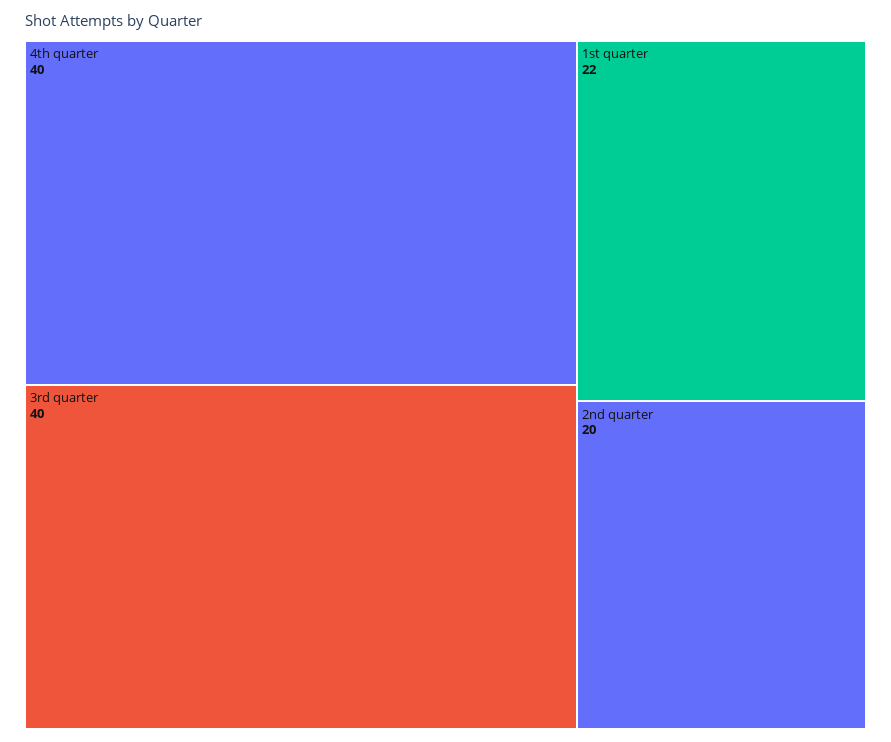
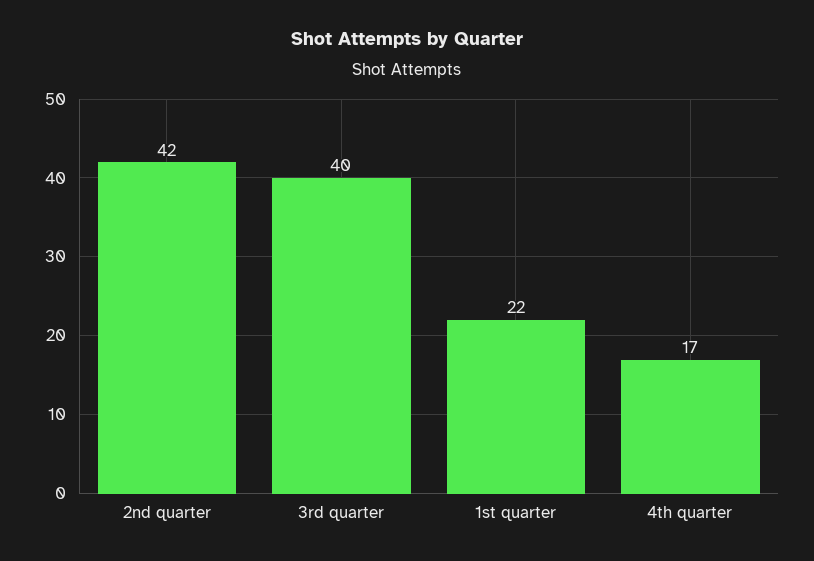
  {
-   "4th quarter": 40,
+   "4th quarter": 17,
    "3rd quarter": 40,
    "1st quarter": 22,
-   "2nd quarter": 20
+   "2nd quarter": 42
  }

